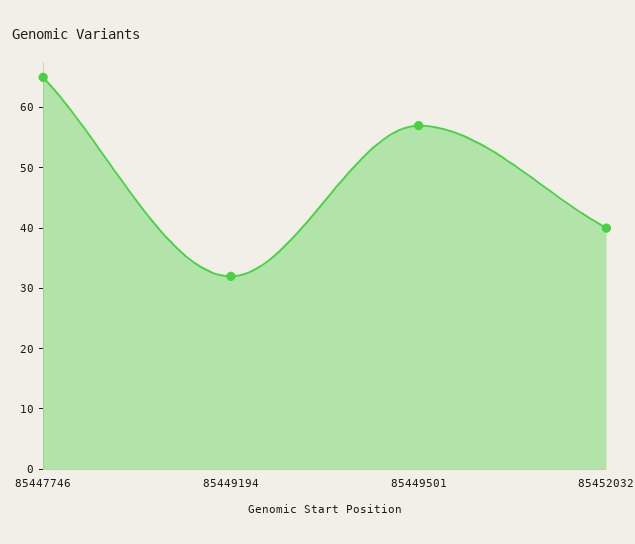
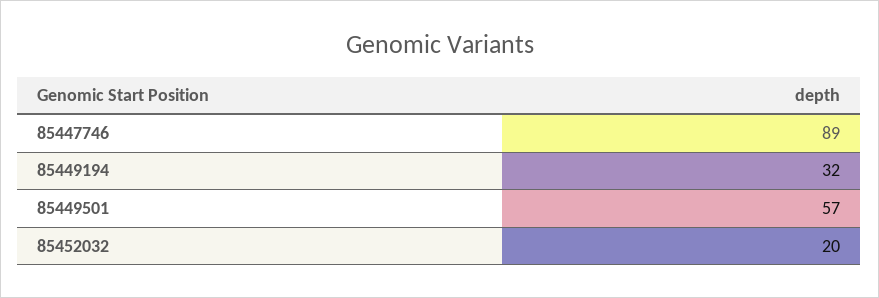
  {
-   "85447746": 65,
+   "85447746": 89,
    "85449194": 32,
    "85449501": 57,
-   "85452032": 40
+   "85452032": 20
  }

